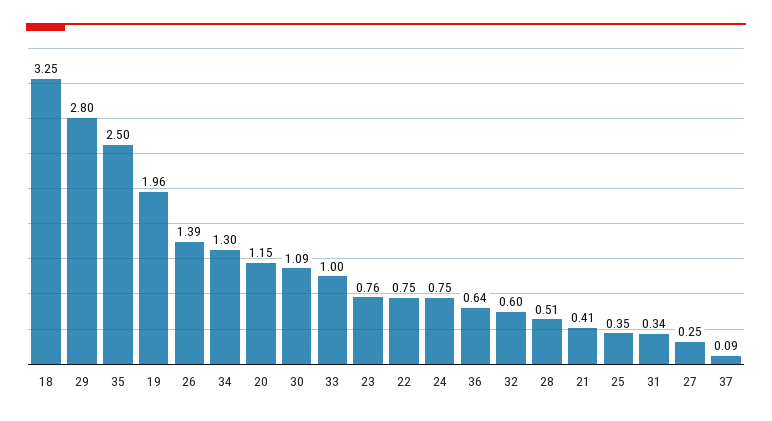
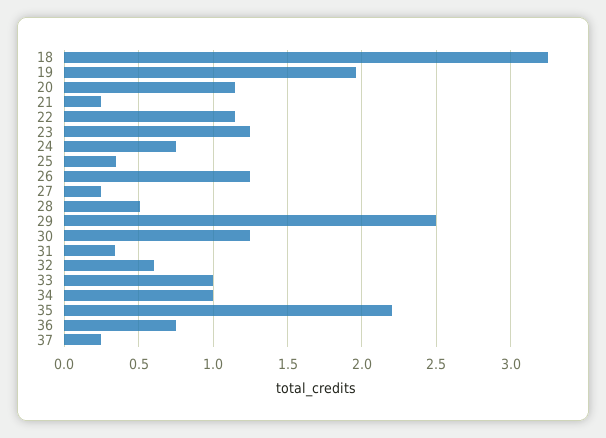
  {
    "18": 3.25,
-   "29": 2.8,
+   "29": 2.5,
-   "35": 2.5,
+   "35": 2.2,
    "19": 1.96,
-   "26": 1.39,
+   "26": 1.25,
-   "34": 1.3,
+   "34": 1,
    "20": 1.15,
-   "30": 1.09,
+   "30": 1.25,
    "33": 1,
-   "23": 0.76,
+   "23": 1.25,
-   "22": 0.75,
+   "22": 1.15,
    "24": 0.75,
-   "36": 0.64,
+   "36": 0.75,
    "32": 0.6,
    "28": 0.51,
-   "21": 0.41,
+   "21": 0.25,
    "25": 0.35,
    "31": 0.34,
    "27": 0.25,
-   "37": 0.09
+   "37": 0.25
  }

